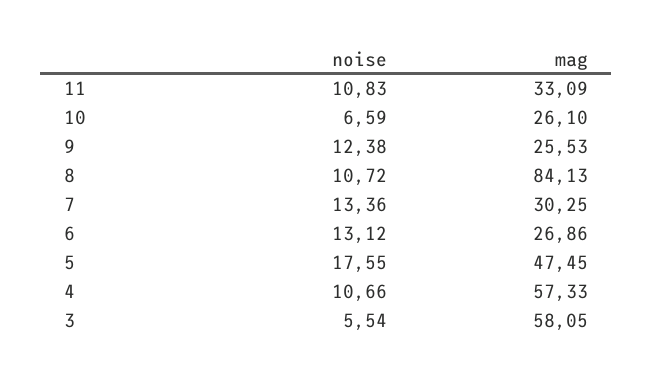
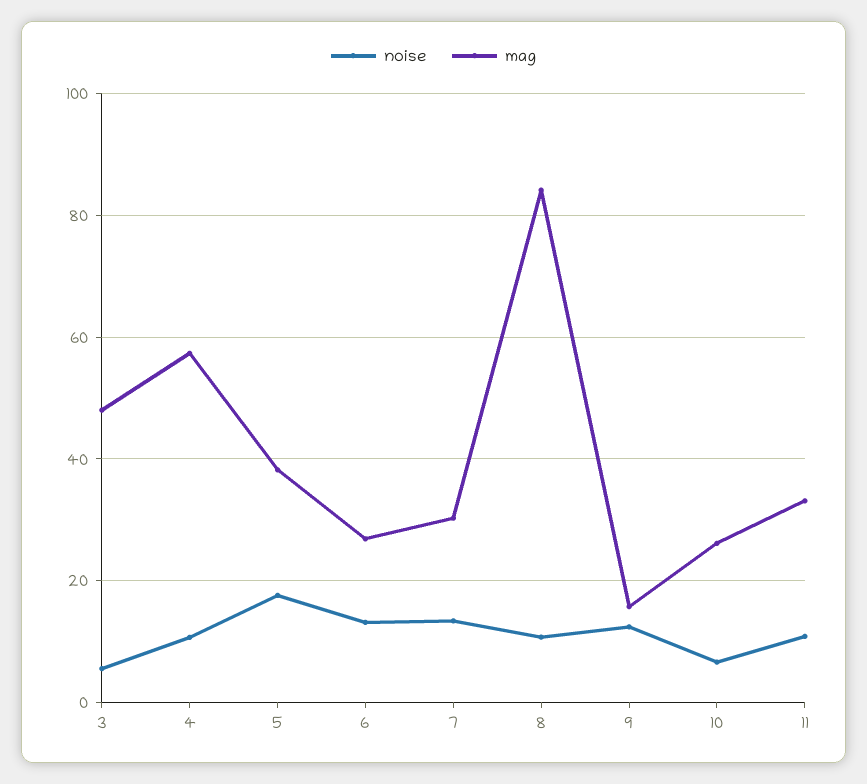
  {
    "noise": {
      "11": 10.83,
      "10": 6.59,
      "9": 12.38,
      "8": 10.72,
      "7": 13.36,
      "6": 13.12,
      "5": 17.55,
      "4": 10.66,
      "3": 5.54
    },
    "mag": {
      "11": 33.09,
      "10": 26.1,
-     "9": 25.53,
+     "9": 16,
      "8": 84.13,
      "7": 30.25,
      "6": 26.86,
-     "5": 47.45,
+     "5": 38,
      "4": 57.33,
-     "3": 58.05
+     "3": 48
    }
  }

